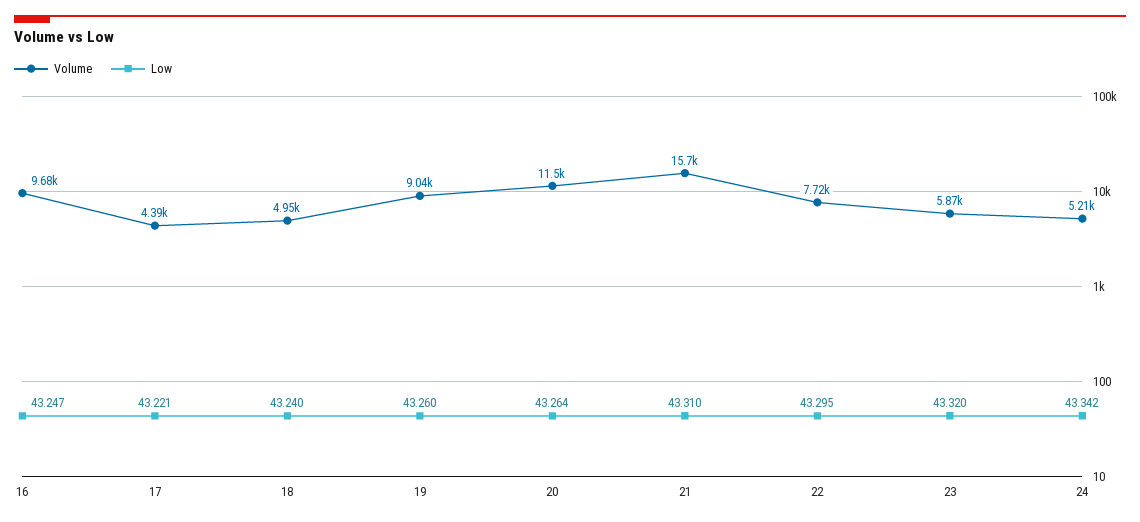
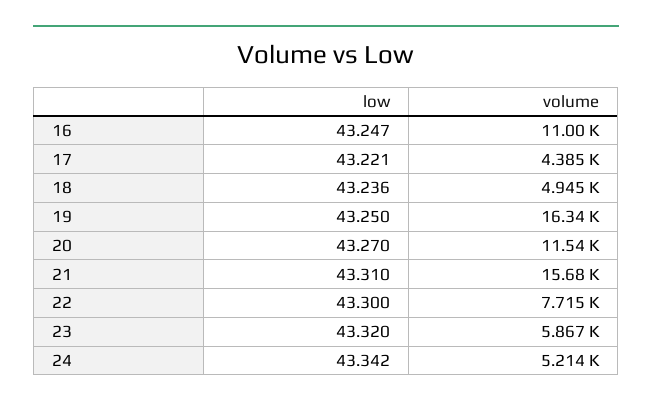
  {
    "Volume": {
-     "16": 9680,
+     "16": 11000,
      "17": 4385,
      "18": 4945,
-     "19": 9040,
+     "19": 16340,
      "20": 11540,
      "21": 15680,
      "22": 7715,
      "23": 5867,
      "24": 5214
    },
    "Low": {
      "16": 43.247,
      "17": 43.221,
-     "18": 43.24,
+     "18": 43.236,
-     "19": 43.26,
+     "19": 43.25,
-     "20": 43.264,
+     "20": 43.27,
      "21": 43.31,
-     "22": 43.295,
+     "22": 43.3,
      "23": 43.32,
      "24": 43.342
    }
  }

